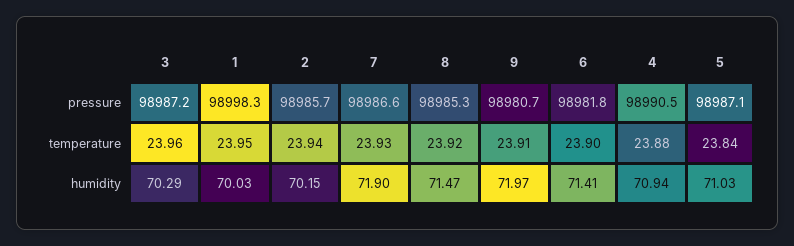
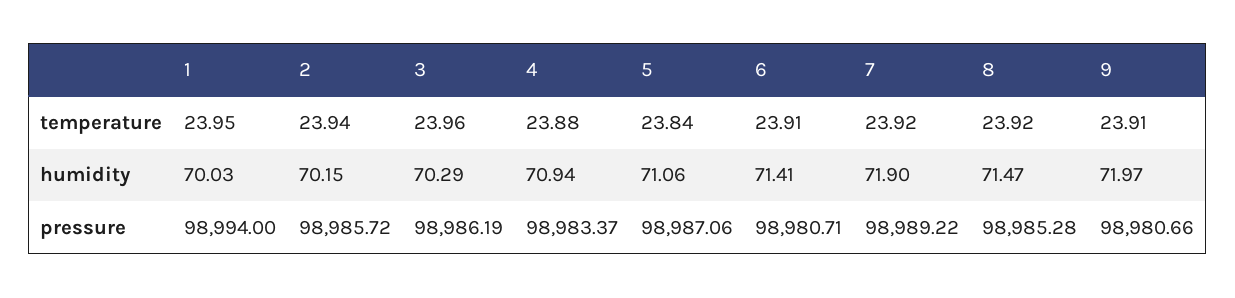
  {
    "3": {
-     "pressure": 98987.2,
+     "pressure": 98986.19,
      "temperature": 23.96,
      "humidity": 70.29
    },
    "1": {
-     "pressure": 98998.3,
+     "pressure": 98994,
      "temperature": 23.95,
      "humidity": 70.03
    },
    "2": {
      "pressure": 98985.72,
      "temperature": 23.94,
      "humidity": 70.15
    },
    "7": {
-     "pressure": 98986.6,
+     "pressure": 98989.22,
-     "temperature": 23.93,
+     "temperature": 23.92,
      "humidity": 71.9
    },
    "8": {
      "pressure": 98985.28,
      "temperature": 23.92,
      "humidity": 71.47
    },
    "9": {
      "pressure": 98980.66,
      "temperature": 23.91,
      "humidity": 71.97
    },
    "6": {
-     "pressure": 98981.8,
+     "pressure": 98980.71,
-     "temperature": 23.9,
+     "temperature": 23.91,
      "humidity": 71.41
    },
    "4": {
-     "pressure": 98990.5,
+     "pressure": 98983.37,
      "temperature": 23.88,
      "humidity": 70.94
    },
    "5": {
      "pressure": 98987.06,
      "temperature": 23.84,
-     "humidity": 71.03
+     "humidity": 71.06
    }
  }

